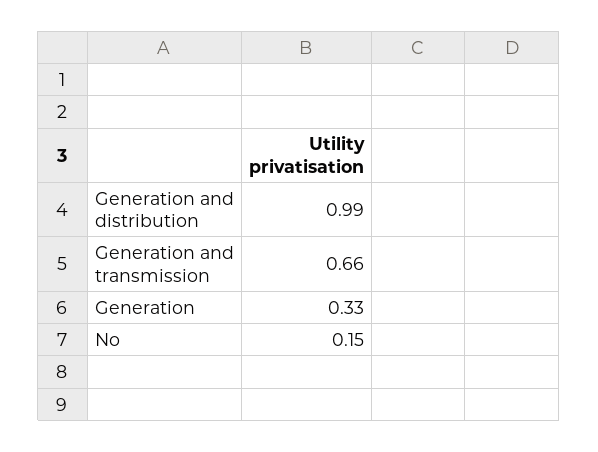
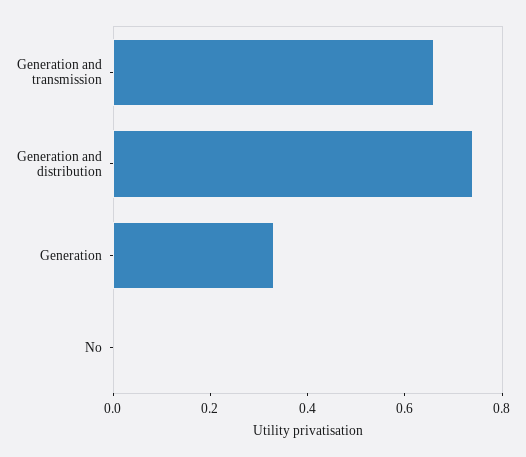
  {
-   "Generation and distribution": 0.99,
+   "Generation and distribution": 0.75,
    "Generation and transmission": 0.66,
    "Generation": 0.33,
-   "No": 0.15
+   "No": 0
  }

